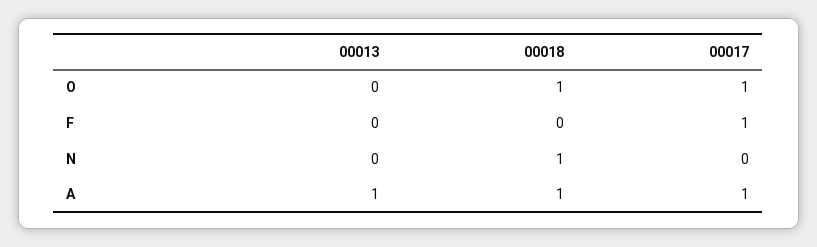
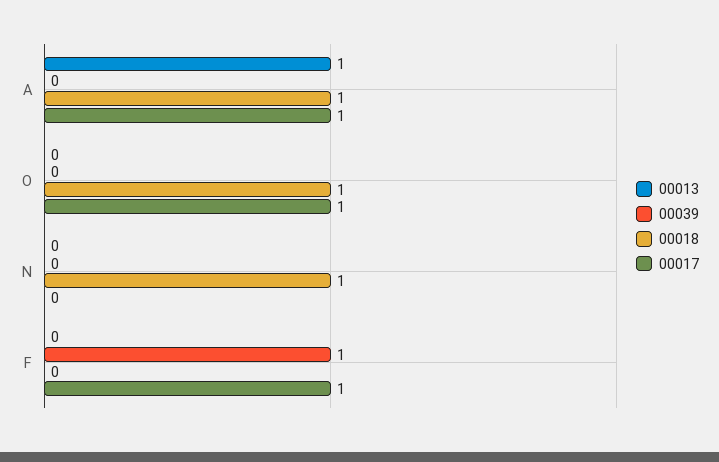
  {
    "00013": {
      "O": 0,
      "F": 0,
      "N": 0,
      "A": 1
    },
    "00018": {
      "O": 1,
      "F": 0,
      "N": 1,
      "A": 1
    },
    "00017": {
      "O": 1,
      "F": 1,
      "N": 0,
      "A": 1
-   }
+   },
+   "00039": {
+     "A": 0,
+     "O": 0,
+     "N": 0,
+     "F": 1
+   }
  }

